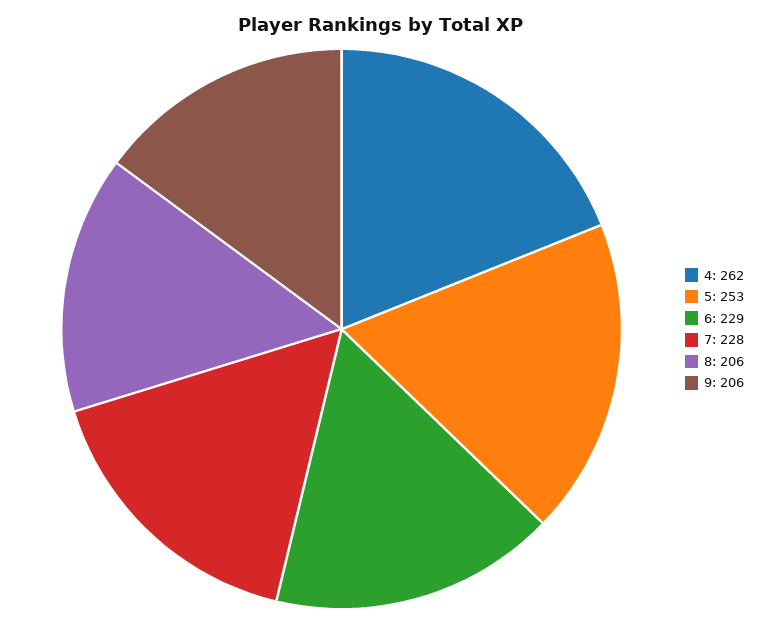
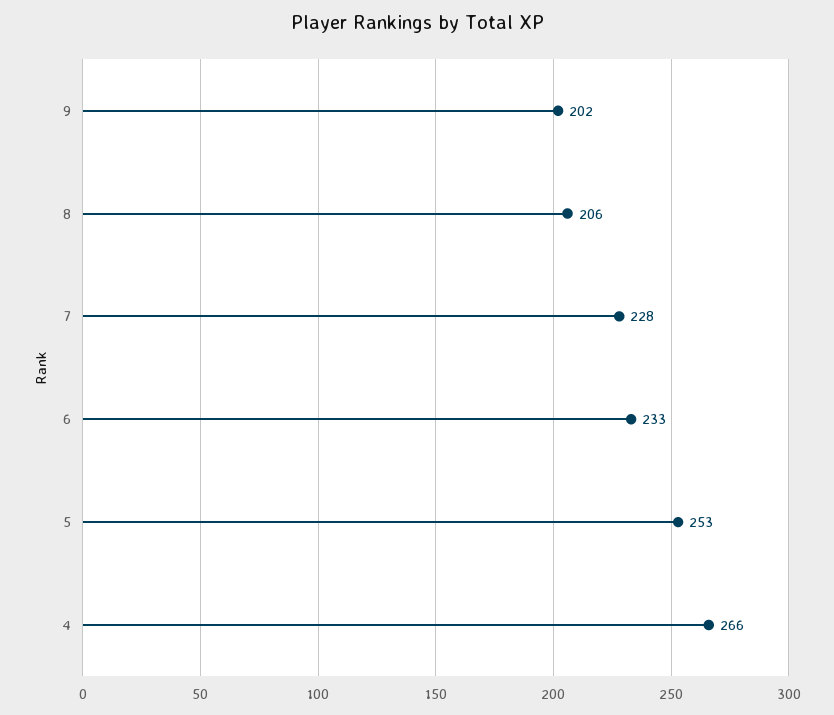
  {
-   "4": 262,
+   "4": 266,
    "5": 253,
-   "6": 229,
+   "6": 233,
    "7": 228,
    "8": 206,
-   "9": 206
+   "9": 202
  }

